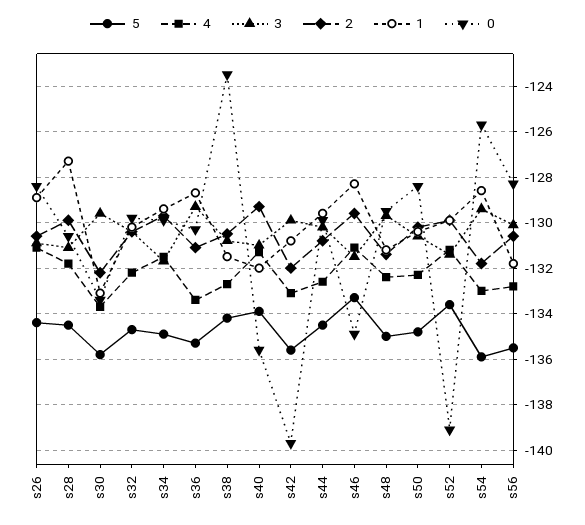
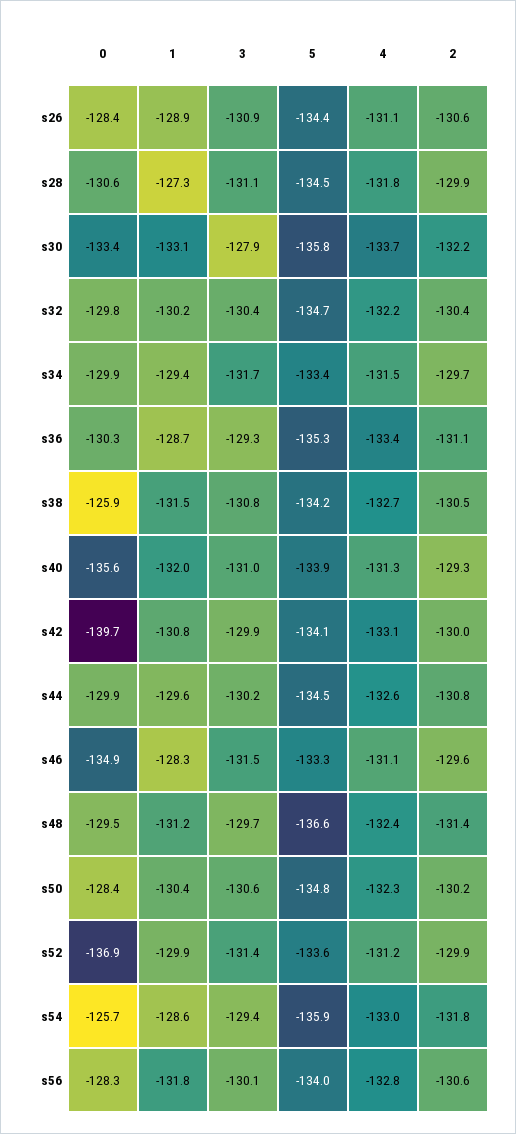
  {
    "5": {
      "s26": -134.4,
      "s28": -134.5,
      "s30": -135.8,
      "s32": -134.7,
-     "s34": -135,
+     "s34": -133.4,
      "s36": -135.3,
      "s38": -134.2,
      "s40": -133.9,
-     "s42": -135.5,
+     "s42": -134.1,
      "s44": -134.5,
      "s46": -133.3,
-     "s48": -135,
+     "s48": -136.6,
      "s50": -134.8,
      "s52": -133.6,
      "s54": -135.9,
-     "s56": -135.5
+     "s56": -134
    },
    "4": {
      "s26": -131.1,
      "s28": -131.8,
      "s30": -133.7,
      "s32": -132.2,
      "s34": -131.5,
      "s36": -133.4,
      "s38": -132.7,
      "s40": -131.3,
      "s42": -133.1,
      "s44": -132.6,
      "s46": -131.1,
      "s48": -132.4,
      "s50": -132.3,
      "s52": -131.2,
      "s54": -133,
      "s56": -132.8
    },
    "3": {
      "s26": -130.9,
      "s28": -131.1,
-     "s30": -129.5,
+     "s30": -127.9,
      "s32": -130.4,
      "s34": -131.7,
      "s36": -129.3,
      "s38": -130.8,
      "s40": -131,
      "s42": -129.9,
      "s44": -130.2,
      "s46": -131.5,
      "s48": -129.7,
      "s50": -130.6,
      "s52": -131.4,
      "s54": -129.4,
      "s56": -130.1
    },
    "2": {
      "s26": -130.6,
      "s28": -129.9,
      "s30": -132.2,
      "s32": -130.4,
      "s34": -129.7,
      "s36": -131.1,
      "s38": -130.5,
      "s40": -129.3,
-     "s42": -132,
+     "s42": -130,
      "s44": -130.8,
      "s46": -129.6,
      "s48": -131.4,
      "s50": -130.2,
      "s52": -129.9,
      "s54": -131.8,
      "s56": -130.6
    },
    "1": {
      "s26": -128.9,
      "s28": -127.3,
      "s30": -133.1,
      "s32": -130.2,
      "s34": -129.4,
      "s36": -128.7,
      "s38": -131.5,
      "s40": -132,
      "s42": -130.8,
      "s44": -129.6,
      "s46": -128.3,
      "s48": -131.2,
      "s50": -130.4,
      "s52": -129.9,
      "s54": -128.6,
      "s56": -131.8
    },
    "0": {
      "s26": -128.4,
      "s28": -130.6,
      "s30": -133.4,
      "s32": -129.8,
      "s34": -129.9,
      "s36": -130.3,
-     "s38": -123.5,
+     "s38": -125.9,
      "s40": -135.6,
      "s42": -139.7,
      "s44": -129.9,
      "s46": -134.9,
      "s48": -129.5,
      "s50": -128.4,
-     "s52": -139,
+     "s52": -136.9,
      "s54": -125.7,
      "s56": -128.3
    }
  }

